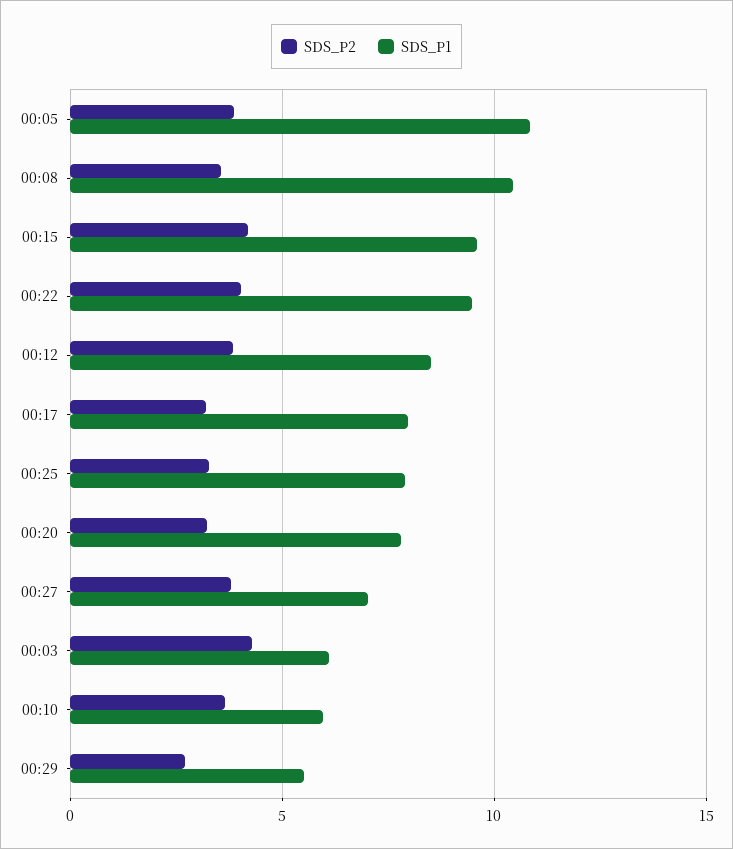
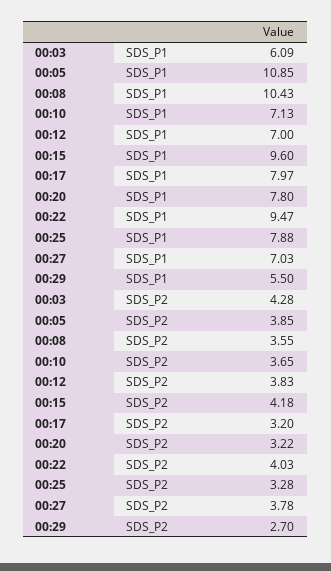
  {
    "SDS_P2": {
      "00:05": 3.85,
      "00:08": 3.55,
      "00:15": 4.18,
      "00:22": 4.03,
      "00:12": 3.83,
      "00:17": 3.2,
      "00:25": 3.28,
      "00:20": 3.22,
      "00:27": 3.78,
      "00:03": 4.28,
      "00:10": 3.65,
      "00:29": 2.7
    },
    "SDS_P1": {
      "00:05": 10.85,
      "00:08": 10.43,
      "00:15": 9.6,
      "00:22": 9.47,
-     "00:12": 8.5,
+     "00:12": 7,
      "00:17": 7.97,
      "00:25": 7.88,
      "00:20": 7.8,
      "00:27": 7.03,
      "00:03": 6.09,
-     "00:10": 6,
+     "00:10": 7.13,
      "00:29": 5.5
    }
  }

